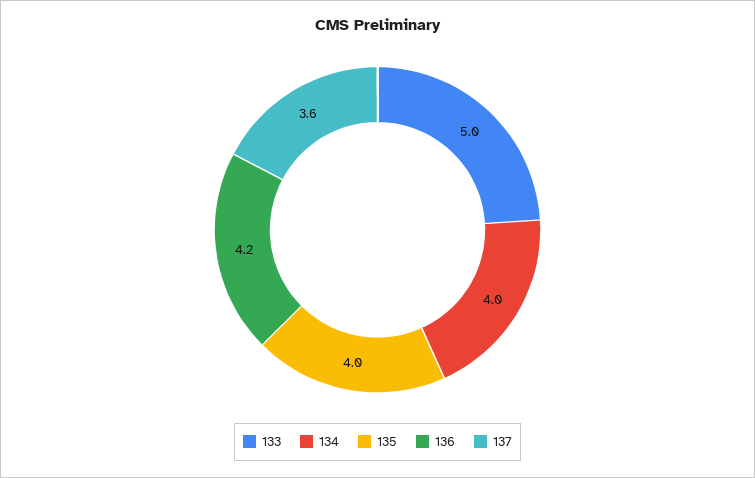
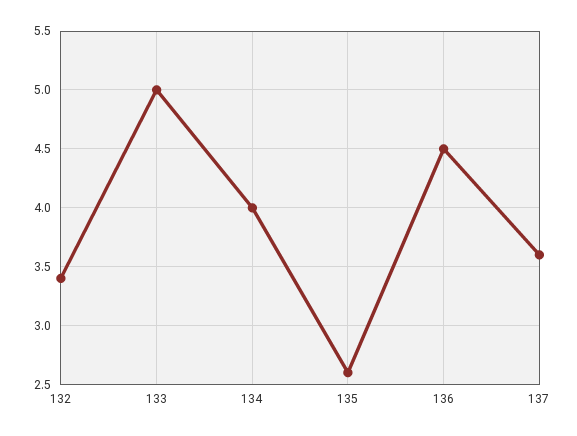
  {
    "133": 5,
    "134": 4,
-   "135": 4,
+   "135": 2.6,
-   "136": 4.2,
+   "136": 4.5,
-   "137": 3.6
+   "137": 3.6,
+   "132": 3.4
  }

